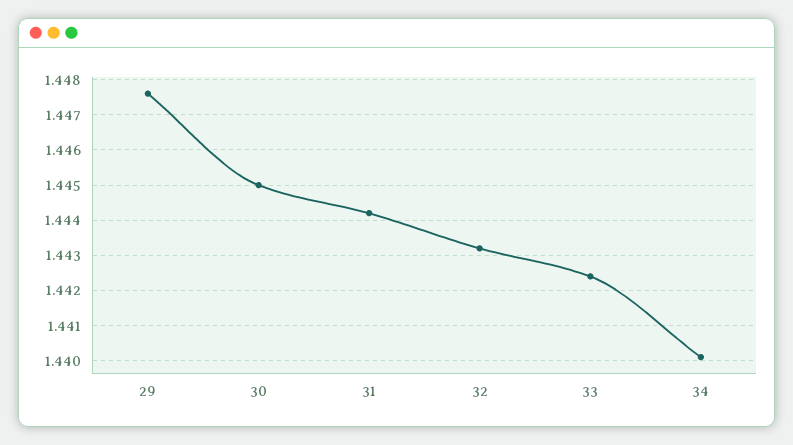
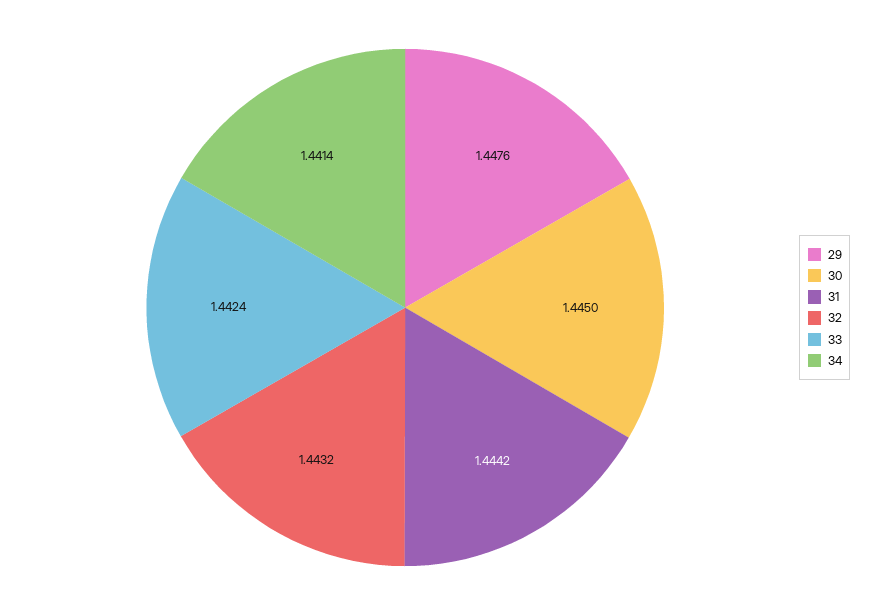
  {
    "29": 1.4476,
    "30": 1.445,
    "31": 1.4442,
    "32": 1.4432,
    "33": 1.4424,
-   "34": 1.44
+   "34": 1.4414
  }

